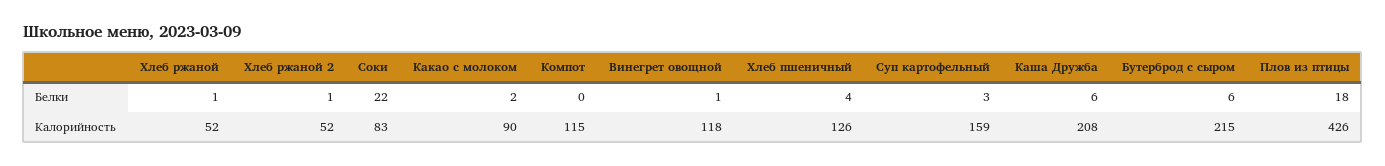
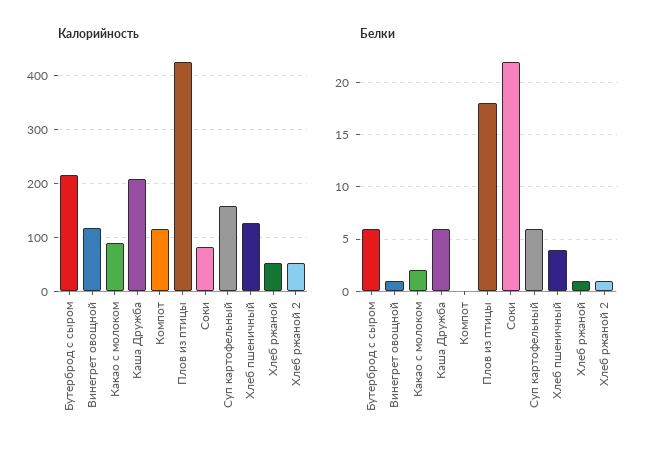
  {
    "Белки": {
      "Хлеб ржаной": 1,
      "Хлеб ржаной 2": 1,
      "Соки": 22,
      "Какао с молоком": 2,
      "Компот": 0,
      "Винегрет овощной": 1,
      "Хлеб пшеничный": 4,
-     "Суп картофельный": 3,
+     "Суп картофельный": 6,
      "Каша Дружба": 6,
      "Бутерброд с сыром": 6,
      "Плов из птицы": 18
    },
    "Калорийность": {
      "Хлеб ржаной": 52,
      "Хлеб ржаной 2": 52,
      "Соки": 83,
      "Какао с молоком": 90,
      "Компот": 115,
      "Винегрет овощной": 118,
      "Хлеб пшеничный": 126,
      "Суп картофельный": 159,
      "Каша Дружба": 208,
      "Бутерброд с сыром": 215,
      "Плов из птицы": 426
    }
  }

